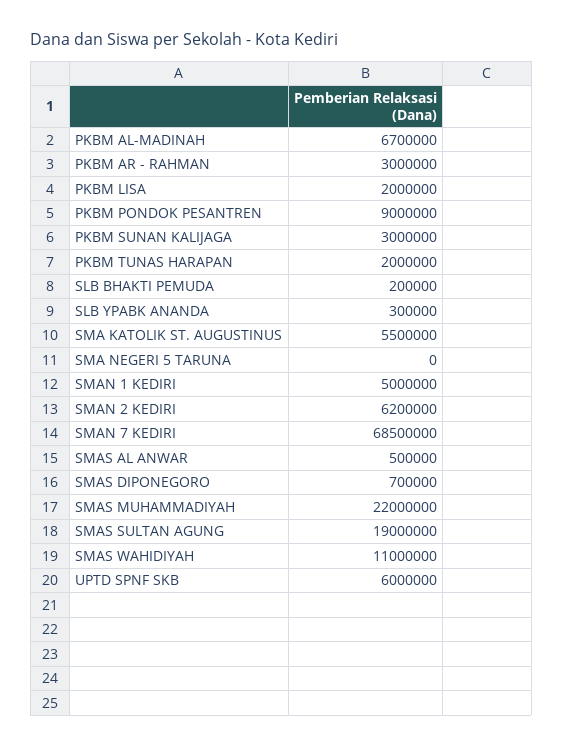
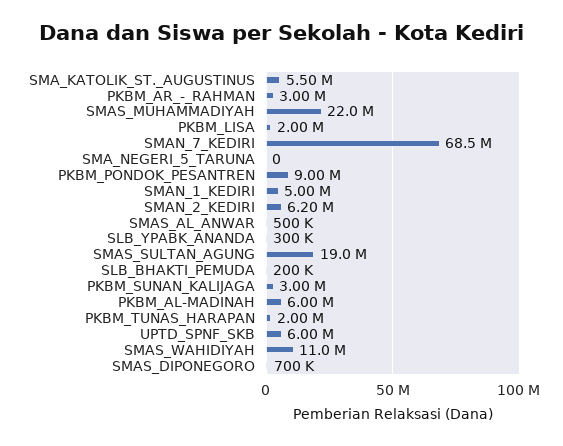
  {
-   "PKBM AL-MADINAH": 6700000,
+   "PKBM AL-MADINAH": 6000000,
    "PKBM AR - RAHMAN": 3000000,
    "PKBM LISA": 2000000,
    "PKBM PONDOK PESANTREN": 9000000,
    "PKBM SUNAN KALIJAGA": 3000000,
    "PKBM TUNAS HARAPAN": 2000000,
    "SLB BHAKTI PEMUDA": 200000,
    "SLB YPABK ANANDA": 300000,
    "SMA KATOLIK ST. AUGUSTINUS": 5500000,
    "SMA NEGERI 5 TARUNA": 0,
    "SMAN 1 KEDIRI": 5000000,
    "SMAN 2 KEDIRI": 6200000,
    "SMAN 7 KEDIRI": 68500000,
    "SMAS AL ANWAR": 500000,
    "SMAS DIPONEGORO": 700000,
    "SMAS MUHAMMADIYAH": 22000000,
    "SMAS SULTAN AGUNG": 19000000,
    "SMAS WAHIDIYAH": 11000000,
    "UPTD SPNF SKB": 6000000
  }

